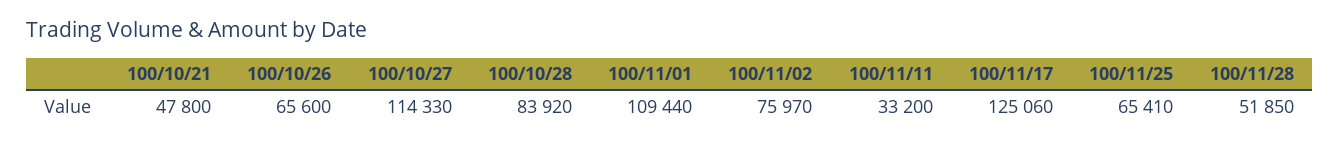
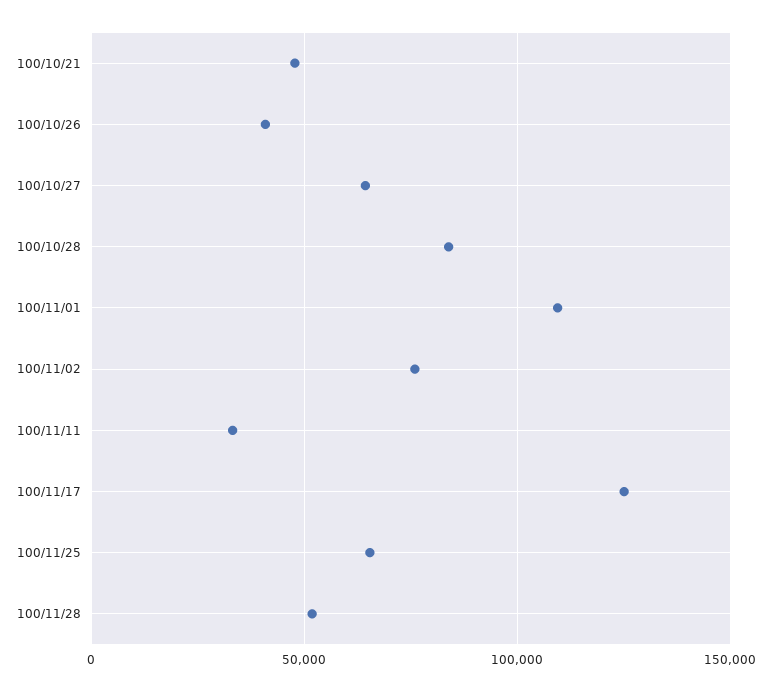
  {
    "100/10/21": 47800,
-   "100/10/26": 65600,
+   "100/10/26": 40000,
-   "100/10/27": 114330,
+   "100/10/27": 65000,
    "100/10/28": 83920,
    "100/11/01": 109440,
    "100/11/02": 75970,
    "100/11/11": 33200,
    "100/11/17": 125060,
    "100/11/25": 65410,
    "100/11/28": 51850
  }

